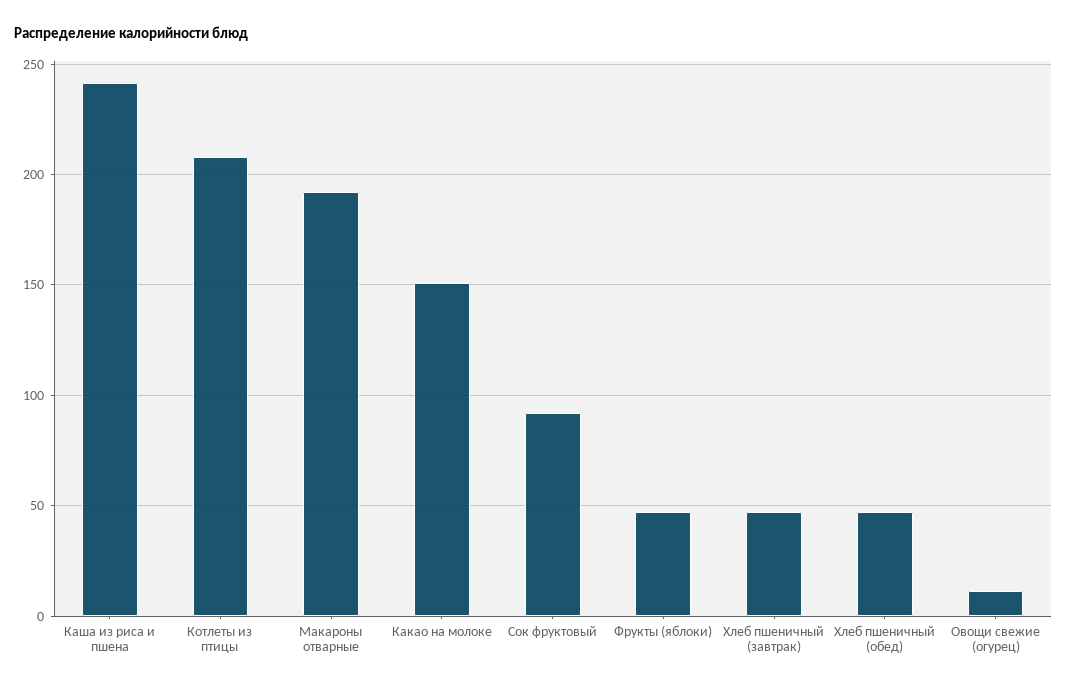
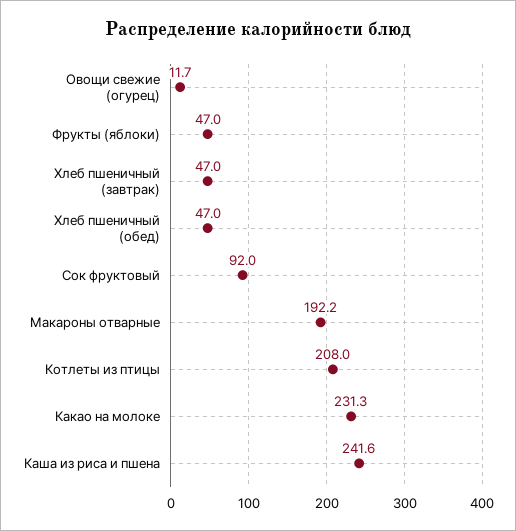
  {
    "Каша из риса и пшена": 241.6,
    "Котлеты из птицы": 208,
    "Макароны отварные": 192.2,
-   "Какао на молоке": 150,
+   "Какао на молоке": 231.3,
    "Сок фруктовый": 92,
    "Фрукты (яблоки)": 47,
    "Хлеб пшеничный (завтрак)": 47,
    "Хлеб пшеничный (обед)": 47,
    "Овощи свежие (огурец)": 11.7
  }

